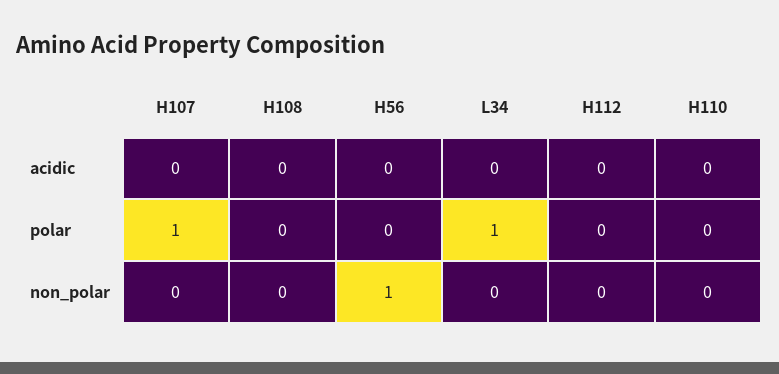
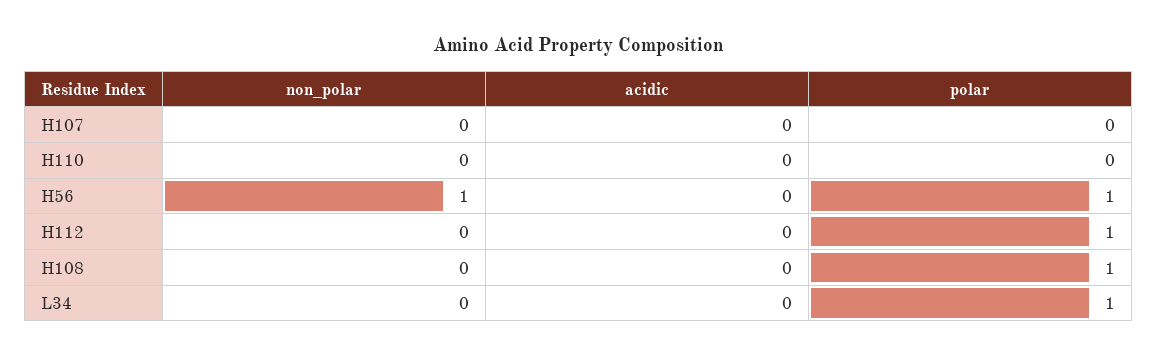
  {
    "H107": {
      "acidic": 0,
-     "polar": 1,
+     "polar": 0,
      "non_polar": 0
    },
    "H108": {
      "acidic": 0,
-     "polar": 0,
+     "polar": 1,
      "non_polar": 0
    },
    "H56": {
      "acidic": 0,
-     "polar": 0,
+     "polar": 1,
      "non_polar": 1
    },
    "L34": {
      "acidic": 0,
      "polar": 1,
      "non_polar": 0
    },
    "H112": {
      "acidic": 0,
-     "polar": 0,
+     "polar": 1,
      "non_polar": 0
    },
    "H110": {
      "acidic": 0,
      "polar": 0,
      "non_polar": 0
    }
  }

